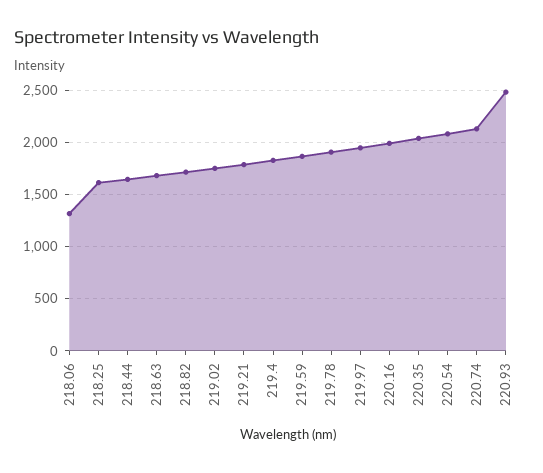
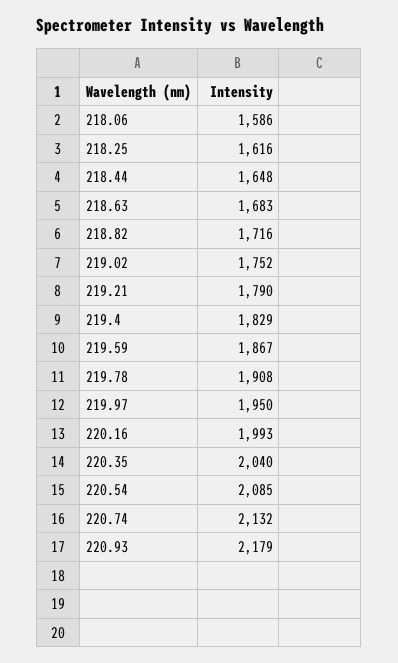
  {
-   "218.06": 1300,
+   "218.06": 1586,
    "218.25": 1616,
    "218.44": 1648,
    "218.63": 1683,
    "218.82": 1716,
    "219.02": 1752,
    "219.21": 1790,
    "219.4": 1829,
    "219.59": 1867,
    "219.78": 1908,
    "219.97": 1950,
    "220.16": 1993,
    "220.35": 2040,
    "220.54": 2085,
    "220.74": 2132,
-   "220.93": 2500
+   "220.93": 2179
  }

